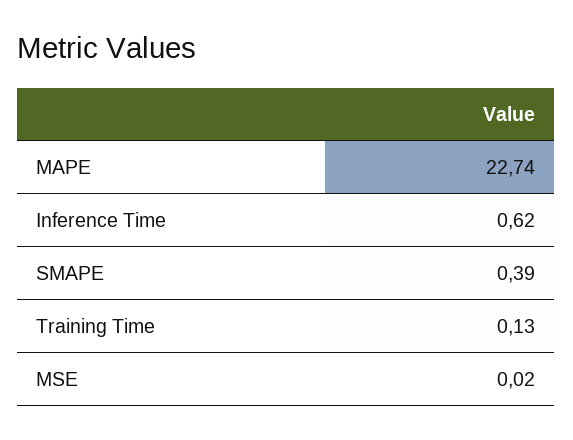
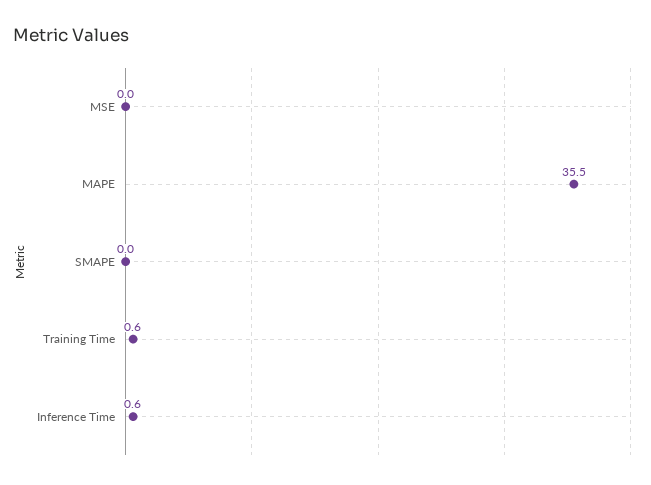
  {
-   "MAPE": 22.74,
+   "MAPE": 35.5,
    "Inference Time": 0.62,
-   "SMAPE": 0.39,
+   "SMAPE": 0,
-   "Training Time": 0.13,
+   "Training Time": 0.6,
    "MSE": 0.02
  }

